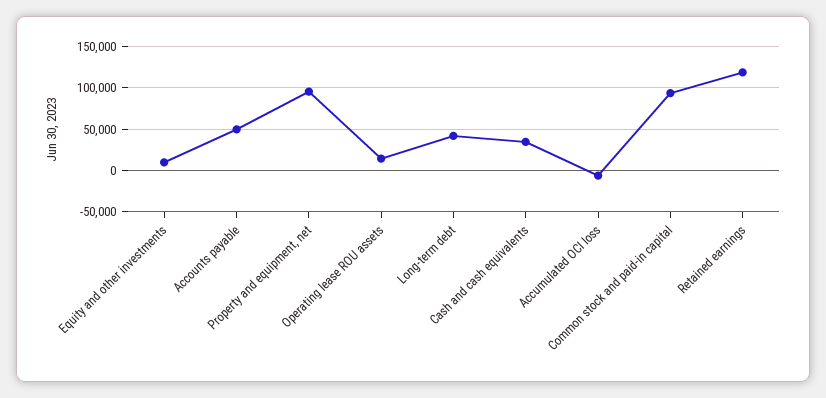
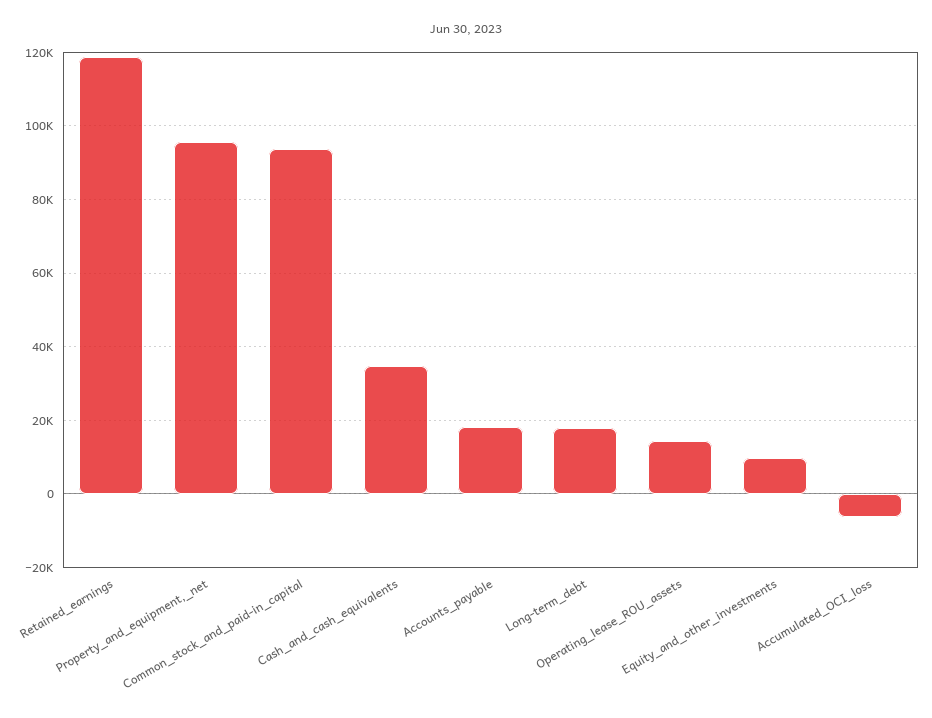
  {
    "Equity and other investments": 10000,
-   "Accounts payable": 50000,
+   "Accounts payable": 18000,
    "Property and equipment, net": 96000,
    "Operating lease ROU assets": 14000,
-   "Long-term debt": 40000,
+   "Long-term debt": 18000,
    "Cash and cash equivalents": 34000,
    "Accumulated OCI loss": -6000,
    "Common stock and paid-in capital": 94000,
    "Retained earnings": 118000
  }

